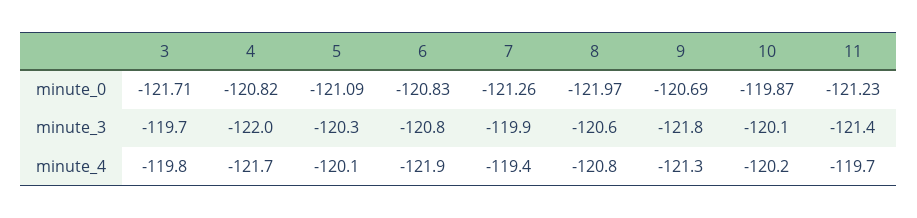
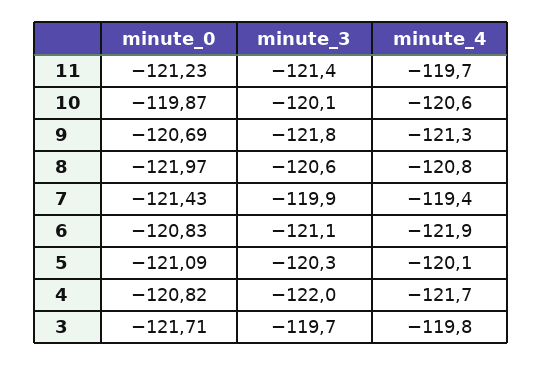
  {
    "3": {
      "minute_0": -121.71,
      "minute_3": -119.7,
      "minute_4": -119.8
    },
    "4": {
      "minute_0": -120.82,
      "minute_3": -122,
      "minute_4": -121.7
    },
    "5": {
      "minute_0": -121.09,
      "minute_3": -120.3,
      "minute_4": -120.1
    },
    "6": {
      "minute_0": -120.83,
-     "minute_3": -120.8,
+     "minute_3": -121.1,
      "minute_4": -121.9
    },
    "7": {
-     "minute_0": -121.26,
+     "minute_0": -121.43,
      "minute_3": -119.9,
      "minute_4": -119.4
    },
    "8": {
      "minute_0": -121.97,
      "minute_3": -120.6,
      "minute_4": -120.8
    },
    "9": {
      "minute_0": -120.69,
      "minute_3": -121.8,
      "minute_4": -121.3
    },
    "10": {
      "minute_0": -119.87,
      "minute_3": -120.1,
-     "minute_4": -120.2
+     "minute_4": -120.6
    },
    "11": {
      "minute_0": -121.23,
      "minute_3": -121.4,
      "minute_4": -119.7
    }
  }

